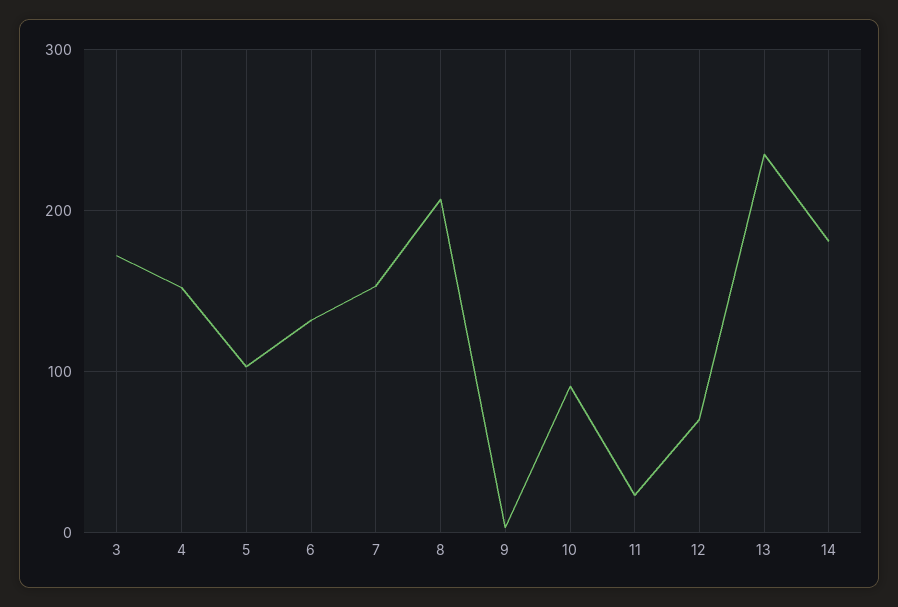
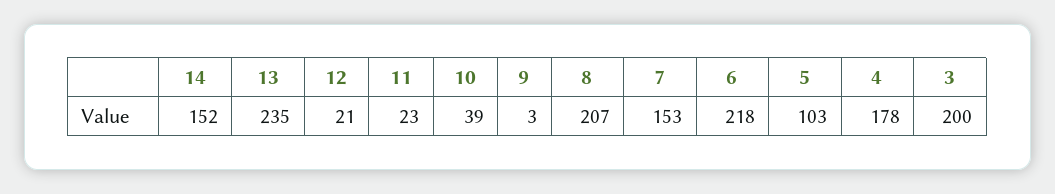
  {
-   "3": 170,
+   "3": 200,
-   "4": 150,
+   "4": 178,
    "5": 103,
-   "6": 130,
+   "6": 218,
    "7": 153,
    "8": 207,
    "9": 3,
-   "10": 90,
+   "10": 39,
    "11": 23,
-   "12": 70,
+   "12": 21,
    "13": 235,
-   "14": 180
+   "14": 152
  }

